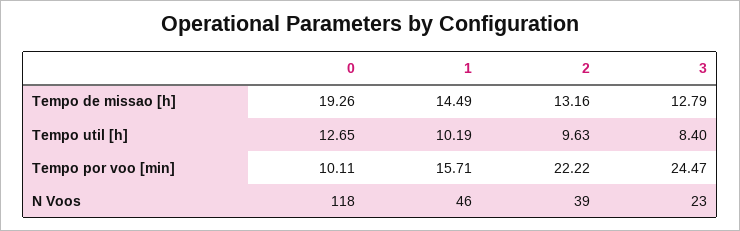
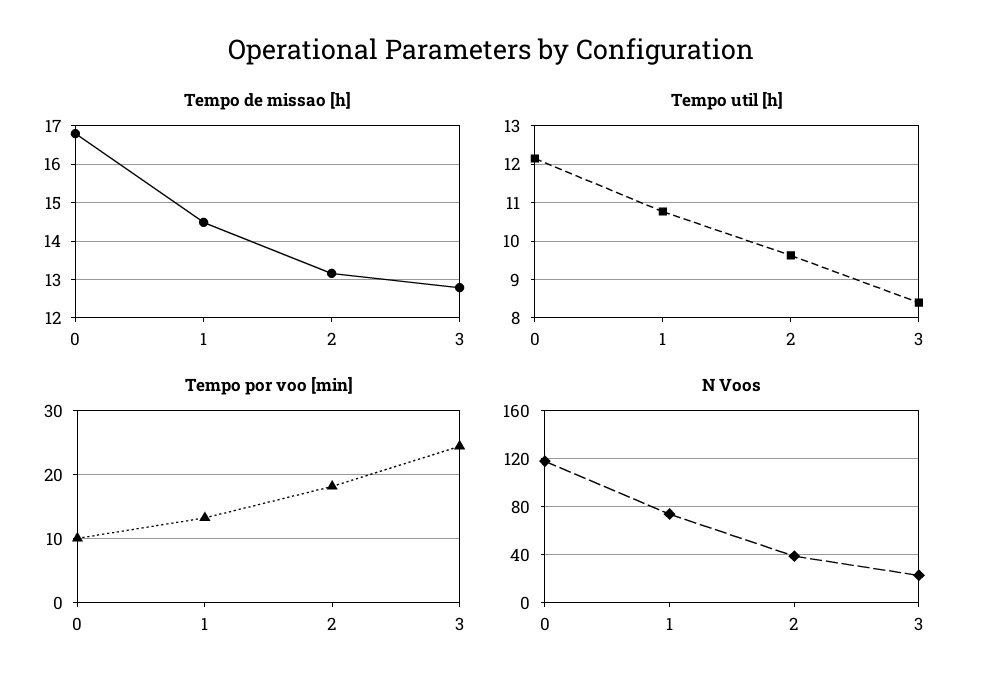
  {
    "Tempo de missao [h]": {
-     "0": 19.26,
+     "0": 16.8,
      "1": 14.49,
      "2": 13.16,
      "3": 12.79
    },
    "Tempo util [h]": {
-     "0": 12.65,
+     "0": 12.2,
-     "1": 10.19,
+     "1": 10.8,
      "2": 9.63,
      "3": 8.4
    },
    "Tempo por voo [min]": {
      "0": 10.11,
-     "1": 15.71,
+     "1": 13,
-     "2": 22.22,
+     "2": 18,
      "3": 24.47
    },
    "N Voos": {
      "0": 118,
-     "1": 46,
+     "1": 75,
      "2": 39,
      "3": 23
    }
  }

